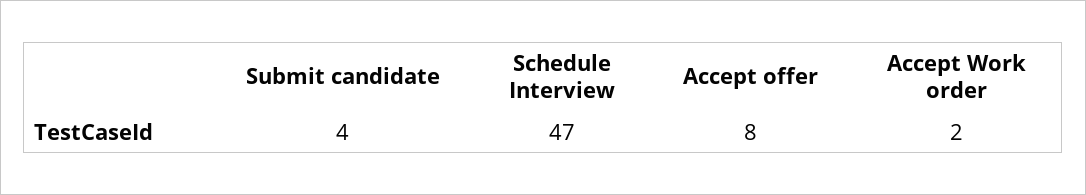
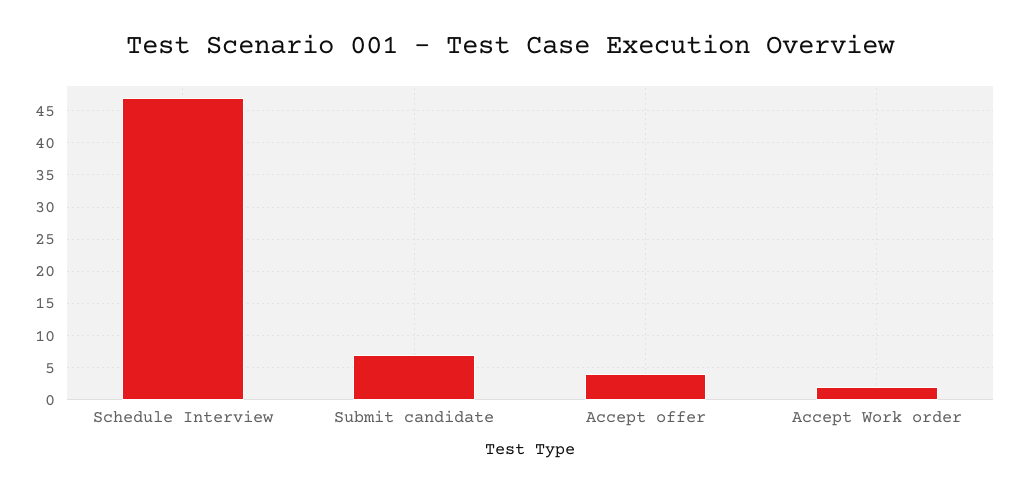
  {
-   "Submit candidate": 4,
+   "Submit candidate": 7,
    "Schedule Interview": 47,
-   "Accept offer": 8,
+   "Accept offer": 4,
    "Accept Work order": 2
  }

